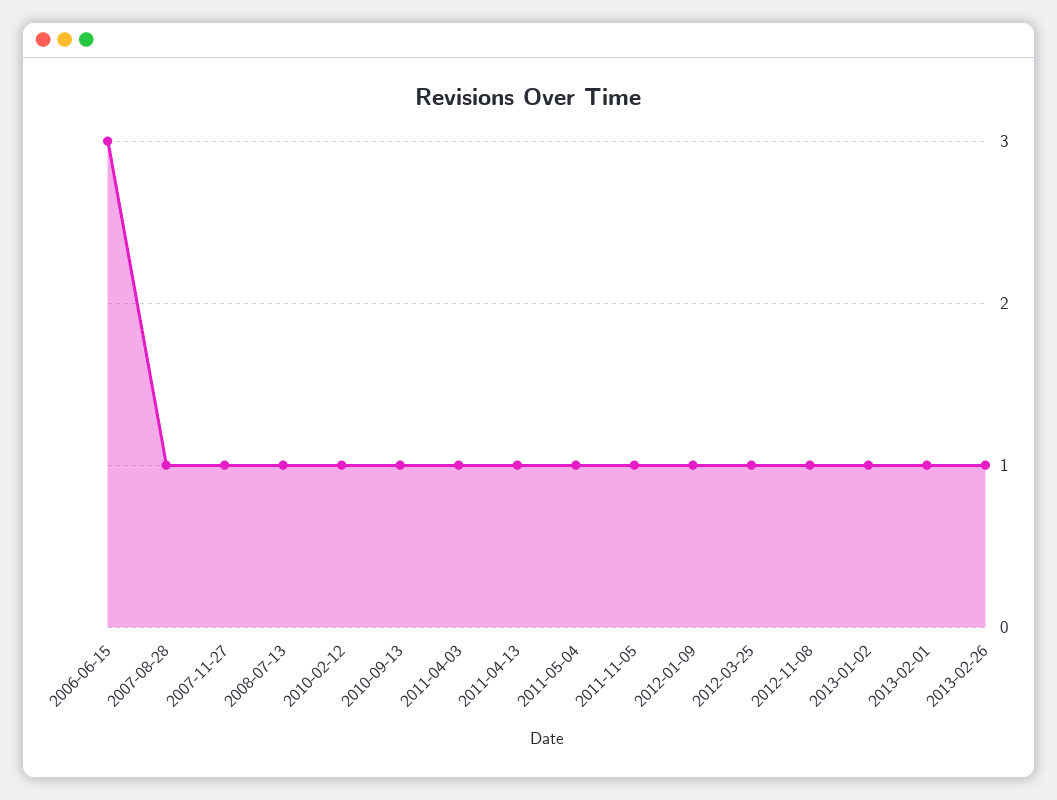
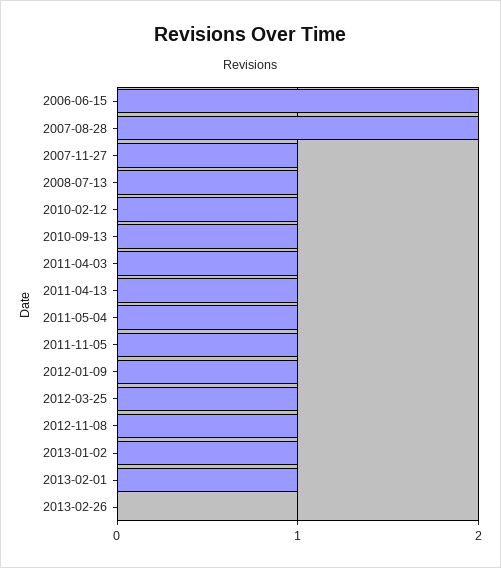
  {
-   "2006-06-15": 3,
+   "2006-06-15": 2,
-   "2007-08-28": 1,
+   "2007-08-28": 2,
    "2007-11-27": 1,
    "2008-07-13": 1,
    "2010-02-12": 1,
    "2010-09-13": 1,
    "2011-04-03": 1,
    "2011-04-13": 1,
    "2011-05-04": 1,
    "2011-11-05": 1,
    "2012-01-09": 1,
    "2012-03-25": 1,
    "2012-11-08": 1,
    "2013-01-02": 1,
    "2013-02-01": 1,
-   "2013-02-26": 1
+   "2013-02-26": 0
  }

